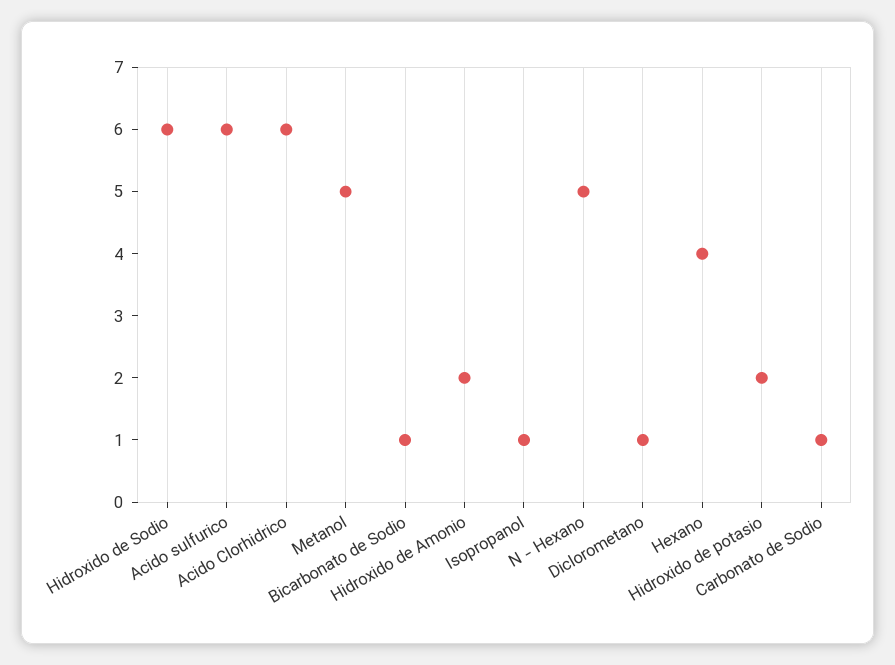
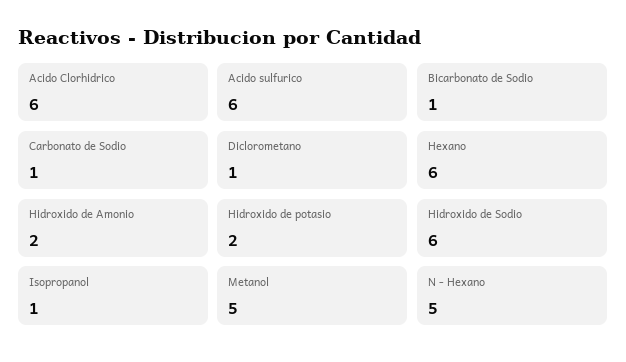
  {
    "Hidroxido de Sodio": 6,
    "Acido sulfurico": 6,
    "Acido Clorhidrico": 6,
    "Metanol": 5,
    "Bicarbonato de Sodio": 1,
    "Hidroxido de Amonio": 2,
    "Isopropanol": 1,
    "N - Hexano": 5,
    "Diclorometano": 1,
-   "Hexano": 4,
+   "Hexano": 6,
    "Hidroxido de potasio": 2,
    "Carbonato de Sodio": 1
  }

